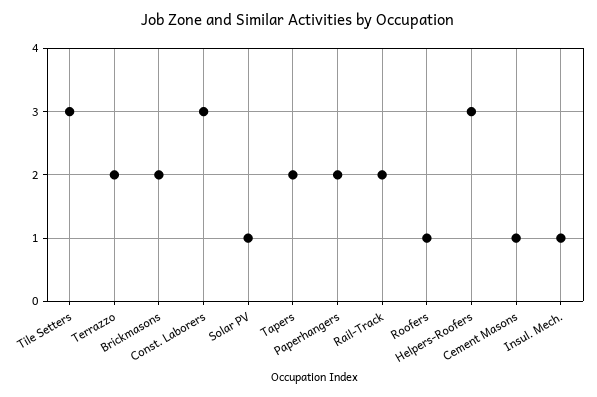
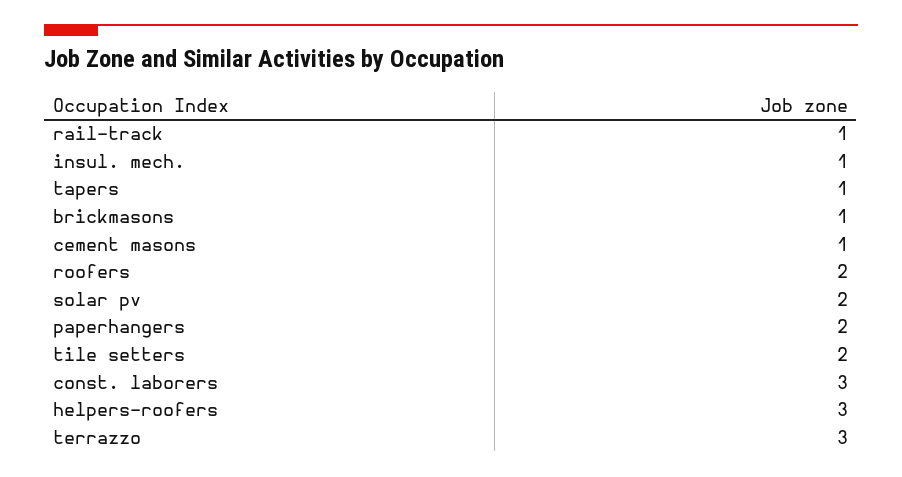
  {
-   "Tile Setters": 3,
+   "Tile Setters": 2,
-   "Terrazzo": 2,
+   "Terrazzo": 3,
-   "Brickmasons": 2,
+   "Brickmasons": 1,
    "Const. Laborers": 3,
-   "Solar PV": 1,
+   "Solar PV": 2,
-   "Tapers": 2,
+   "Tapers": 1,
    "Paperhangers": 2,
-   "Rail-Track": 2,
+   "Rail-Track": 1,
-   "Roofers": 1,
+   "Roofers": 2,
    "Helpers-Roofers": 3,
    "Cement Masons": 1,
    "Insul. Mech.": 1
  }

